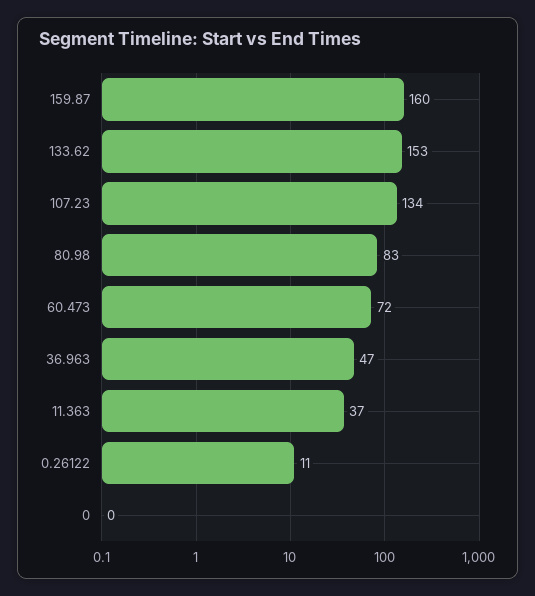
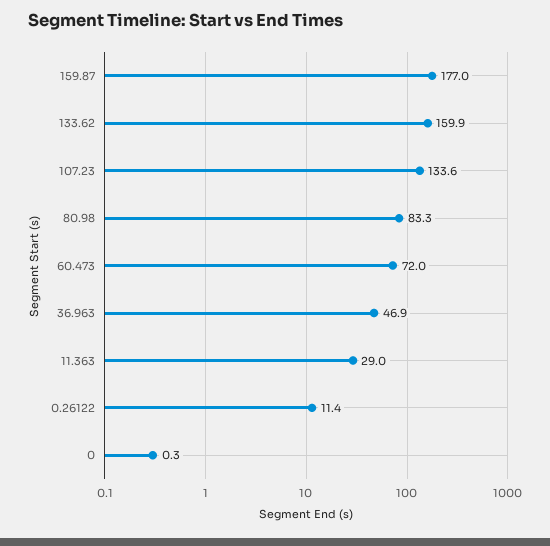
  {
-   "159.87": 160,
+   "159.87": 177,
-   "133.62": 153,
+   "133.62": 159.9,
    "107.23": 133.6,
    "80.98": 83.3,
    "60.473": 72,
    "36.963": 46.9,
-   "11.363": 37,
+   "11.363": 29,
    "0.26122": 11.4,
    "0": 0.3
  }

